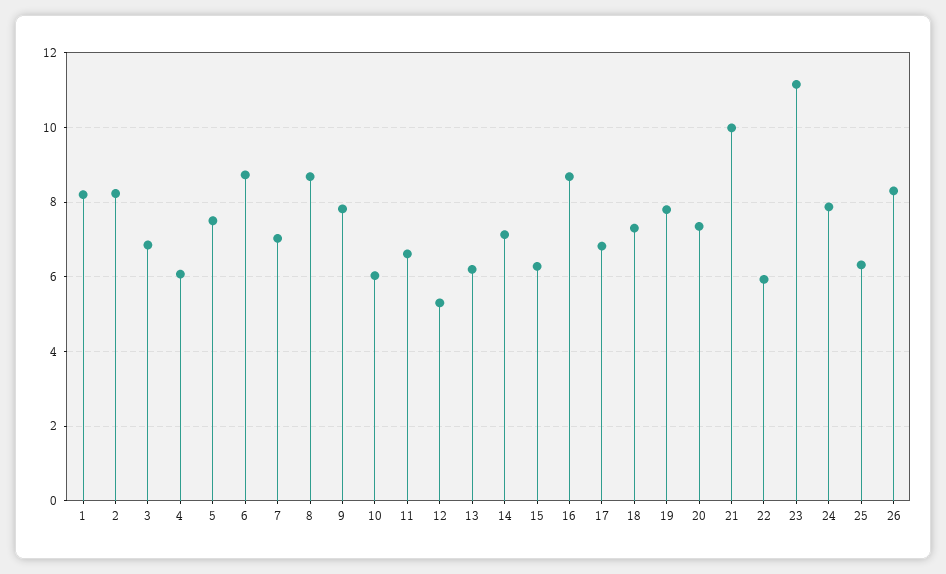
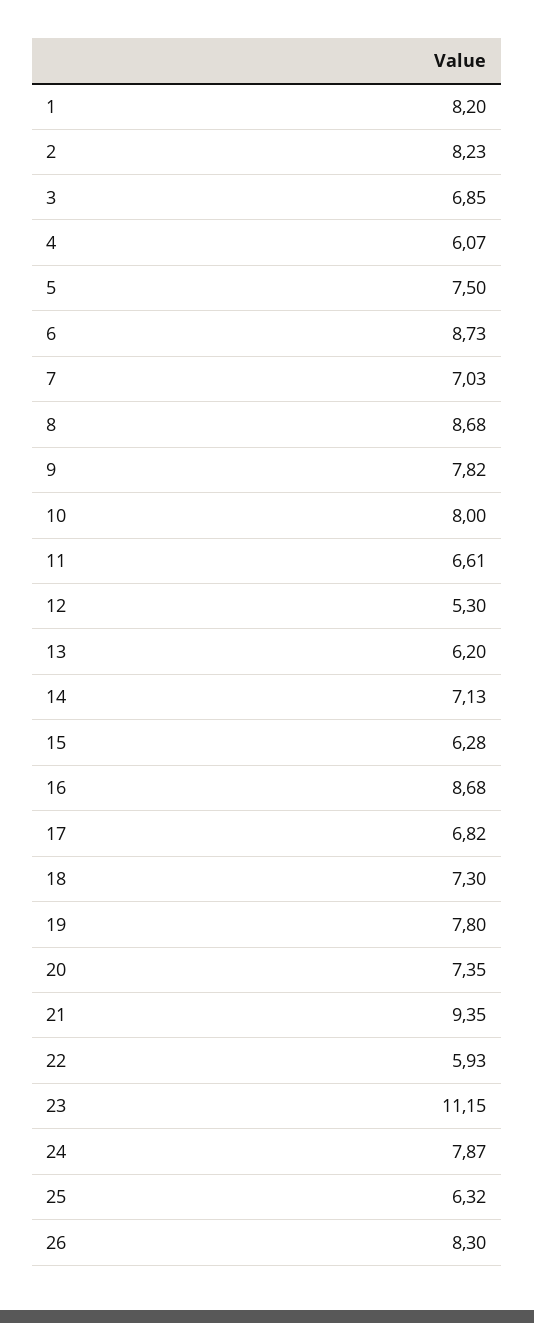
  {
    "1": 8.2,
    "2": 8.23,
    "3": 6.85,
    "4": 6.07,
    "5": 7.5,
    "6": 8.73,
    "7": 7.03,
    "8": 8.68,
    "9": 7.82,
-   "10": 6,
+   "10": 8,
    "11": 6.61,
    "12": 5.3,
    "13": 6.2,
    "14": 7.13,
    "15": 6.28,
    "16": 8.68,
    "17": 6.82,
    "18": 7.3,
    "19": 7.8,
    "20": 7.35,
-   "21": 10,
+   "21": 9.35,
    "22": 5.93,
    "23": 11.15,
    "24": 7.87,
    "25": 6.32,
    "26": 8.3
  }

